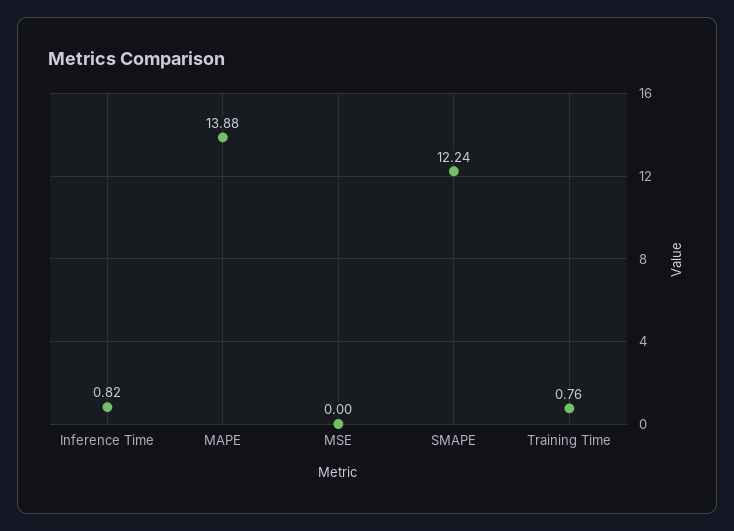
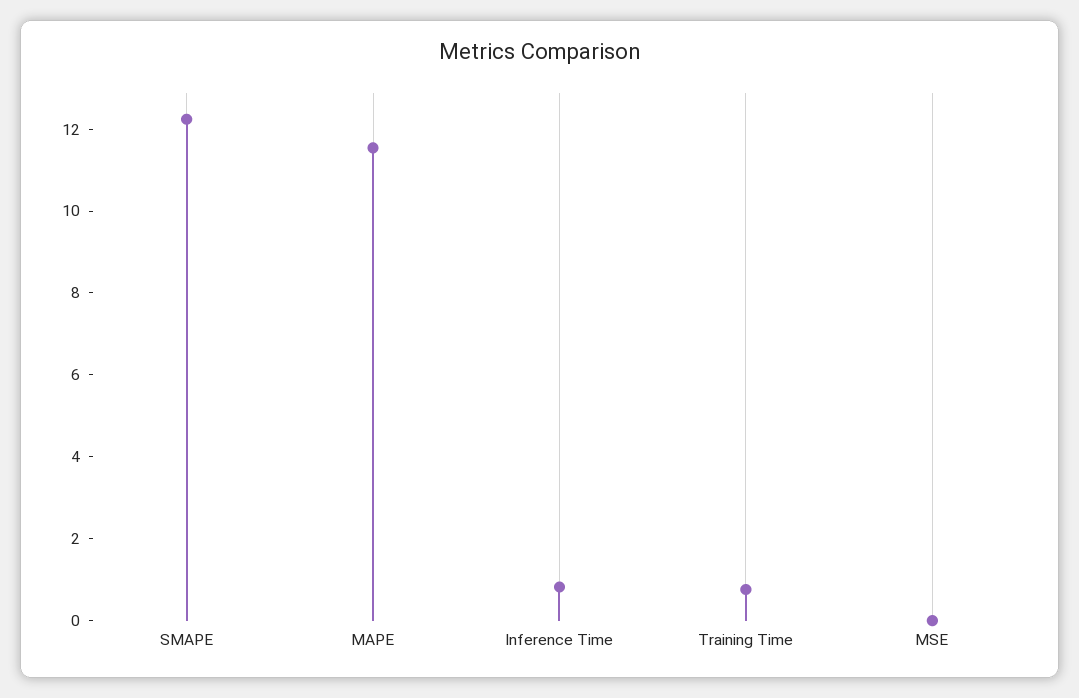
  {
    "Inference Time": 0.82,
-   "MAPE": 13.88,
+   "MAPE": 11.5,
    "MSE": 0,
    "SMAPE": 12.24,
    "Training Time": 0.76
  }

